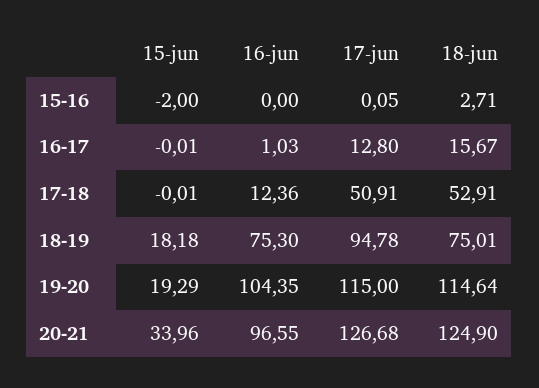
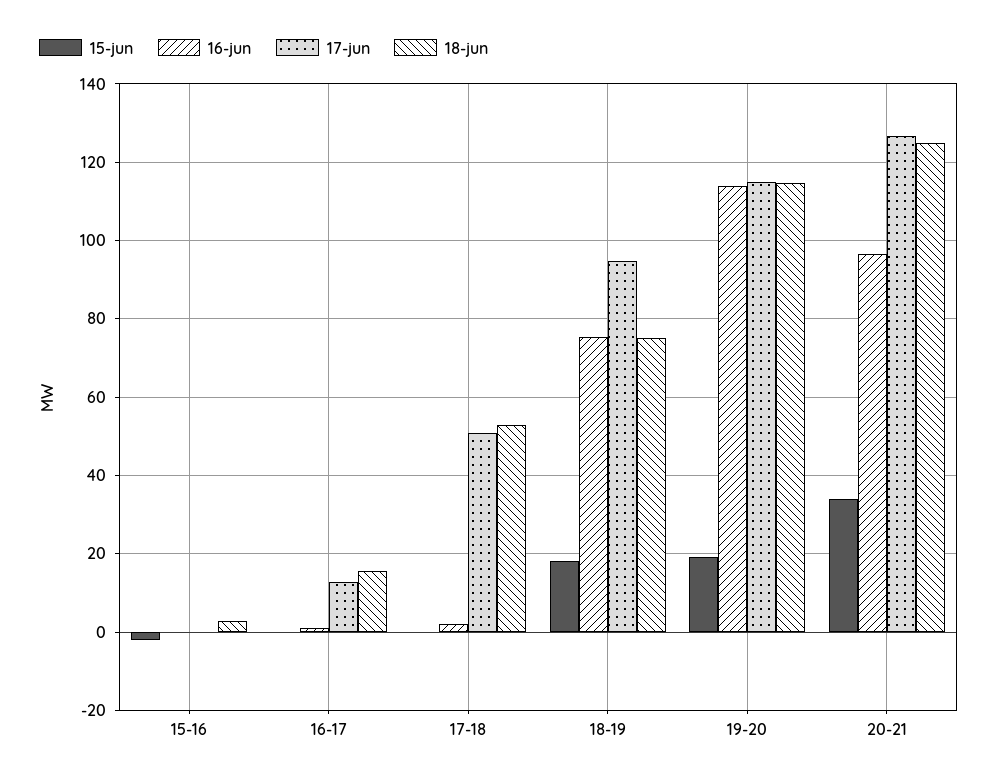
  {
    "15-jun": {
      "15-16": -2,
      "16-17": -0.01,
      "17-18": -0.01,
      "18-19": 18.18,
      "19-20": 19.29,
      "20-21": 33.96
    },
    "16-jun": {
      "15-16": 0,
      "16-17": 1.03,
-     "17-18": 12.36,
+     "17-18": 2,
      "18-19": 75.3,
-     "19-20": 104.35,
+     "19-20": 114,
      "20-21": 96.55
    },
    "17-jun": {
      "15-16": 0.05,
      "16-17": 12.8,
      "17-18": 50.91,
      "18-19": 94.78,
      "19-20": 115,
      "20-21": 126.68
    },
    "18-jun": {
      "15-16": 2.71,
      "16-17": 15.67,
      "17-18": 52.91,
      "18-19": 75.01,
      "19-20": 114.64,
      "20-21": 124.9
    }
  }

